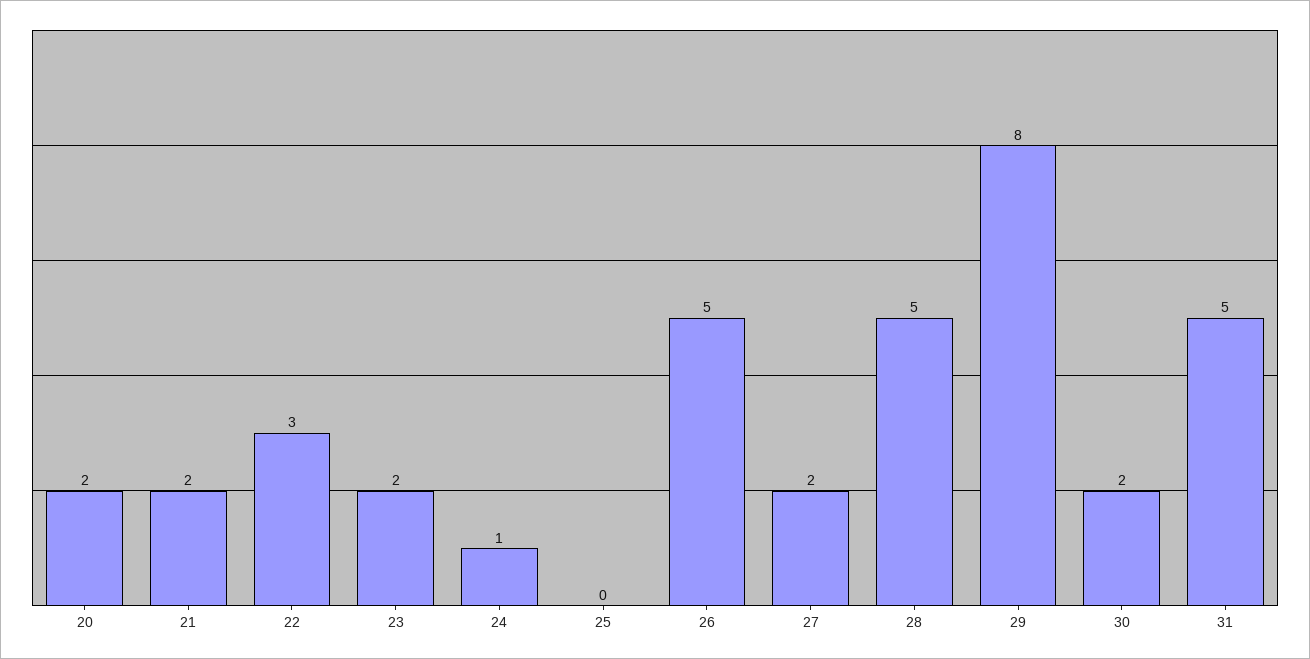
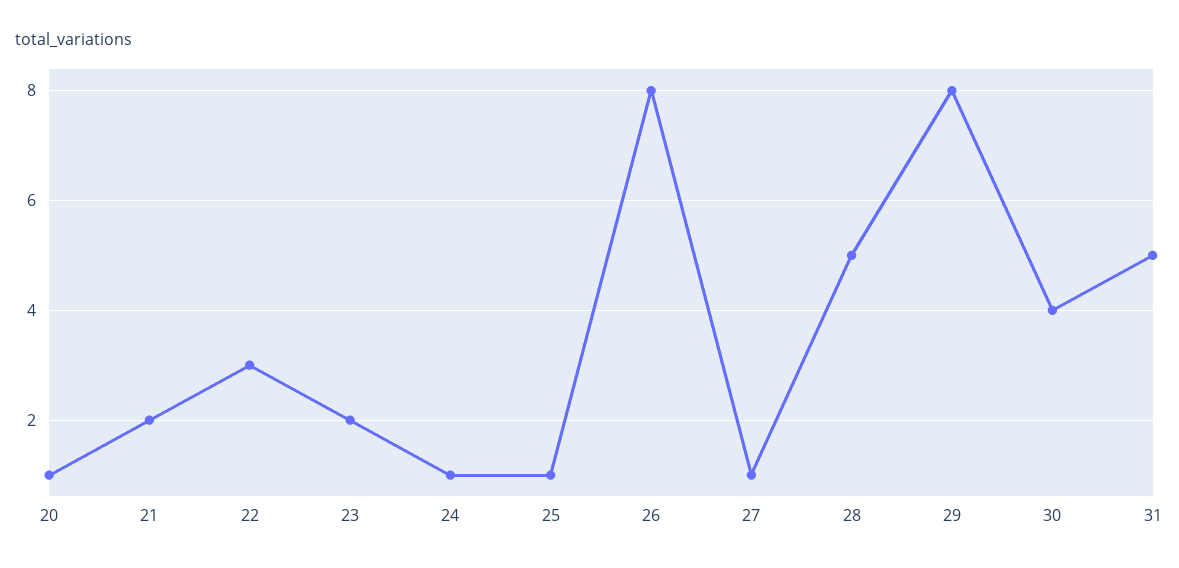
  {
-   "20": 2,
+   "20": 1,
    "21": 2,
    "22": 3,
    "23": 2,
    "24": 1,
-   "25": 0,
+   "25": 1,
-   "26": 5,
+   "26": 8,
-   "27": 2,
+   "27": 1,
    "28": 5,
    "29": 8,
-   "30": 2,
+   "30": 4,
    "31": 5
  }

